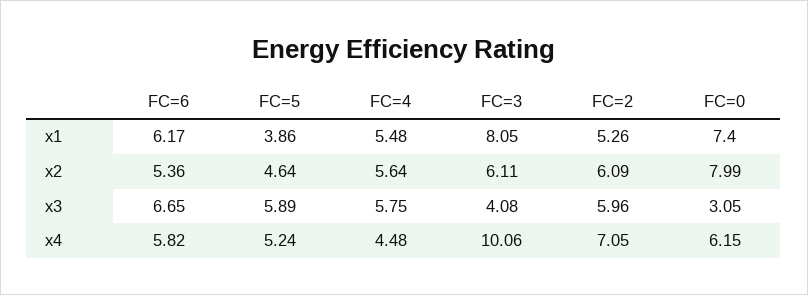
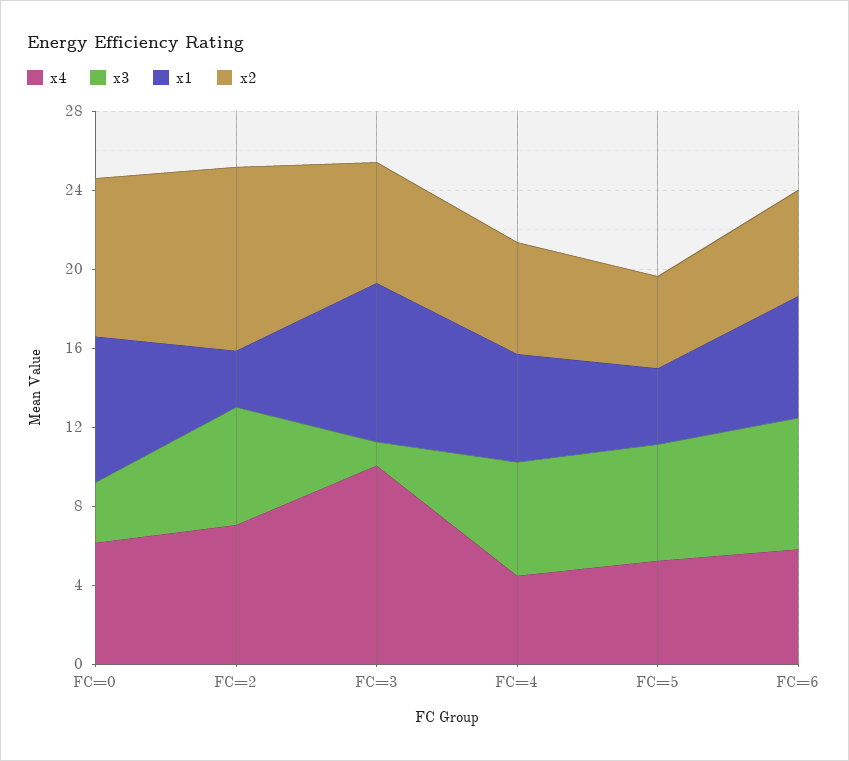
  {
    "x1": {
      "FC=6": 6.17,
      "FC=5": 3.86,
      "FC=4": 5.48,
      "FC=3": 8.05,
-     "FC=2": 5.26,
+     "FC=2": 3,
      "FC=0": 7.4
    },
    "x2": {
      "FC=6": 5.36,
      "FC=5": 4.64,
      "FC=4": 5.64,
      "FC=3": 6.11,
-     "FC=2": 6.09,
+     "FC=2": 9,
      "FC=0": 7.99
    },
    "x3": {
      "FC=6": 6.65,
      "FC=5": 5.89,
      "FC=4": 5.75,
-     "FC=3": 4.08,
+     "FC=3": 1,
      "FC=2": 5.96,
      "FC=0": 3.05
    },
    "x4": {
      "FC=6": 5.82,
      "FC=5": 5.24,
      "FC=4": 4.48,
      "FC=3": 10.06,
      "FC=2": 7.05,
      "FC=0": 6.15
    }
  }

